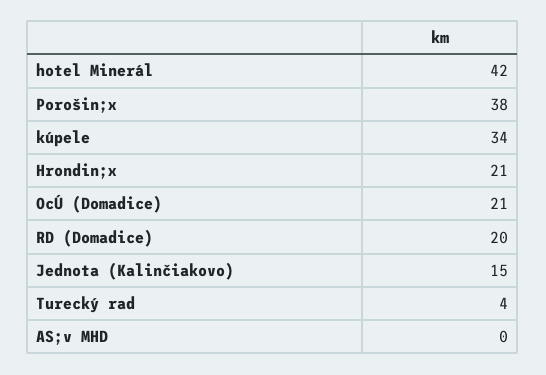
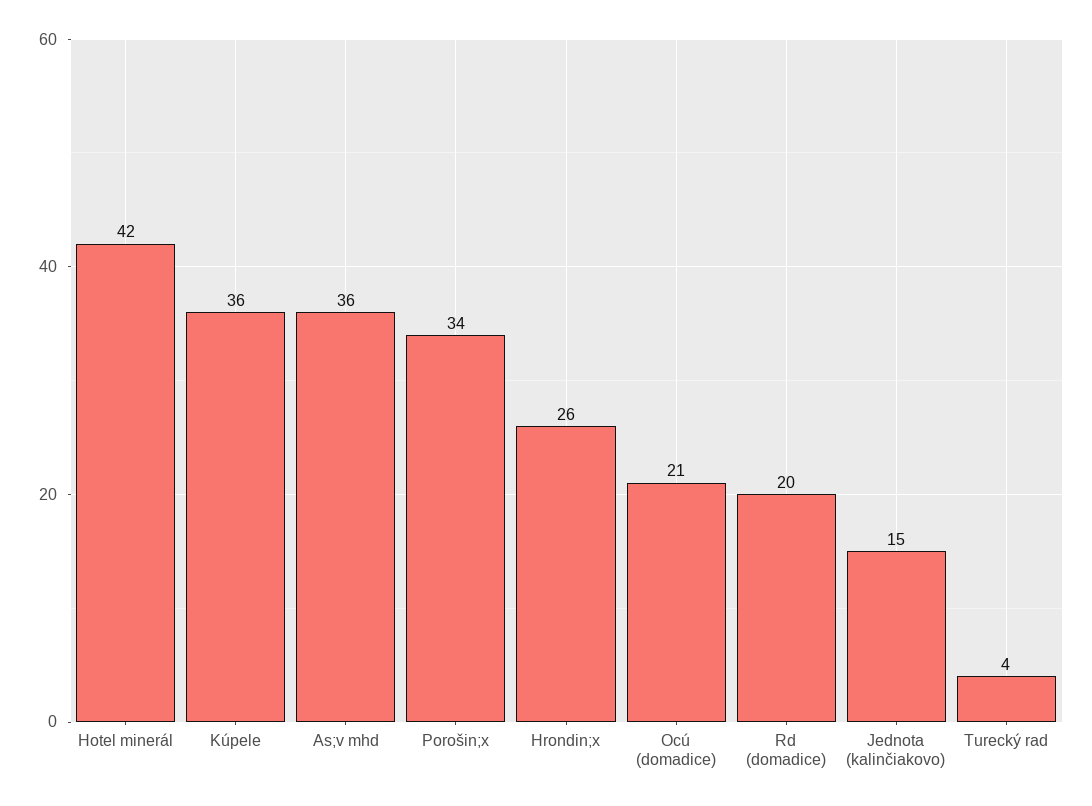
  {
    "hotel Minerál": 42,
-   "Porošin;x": 38,
+   "Porošin;x": 34,
-   "kúpele": 34,
+   "kúpele": 36,
-   "Hrondin;x": 21,
+   "Hrondin;x": 26,
    "OcÚ (Domadice)": 21,
    "RD (Domadice)": 20,
    "Jednota (Kalinčiakovo)": 15,
    "Turecký rad": 4,
-   "AS;v MHD": 0
+   "AS;v MHD": 36
  }

